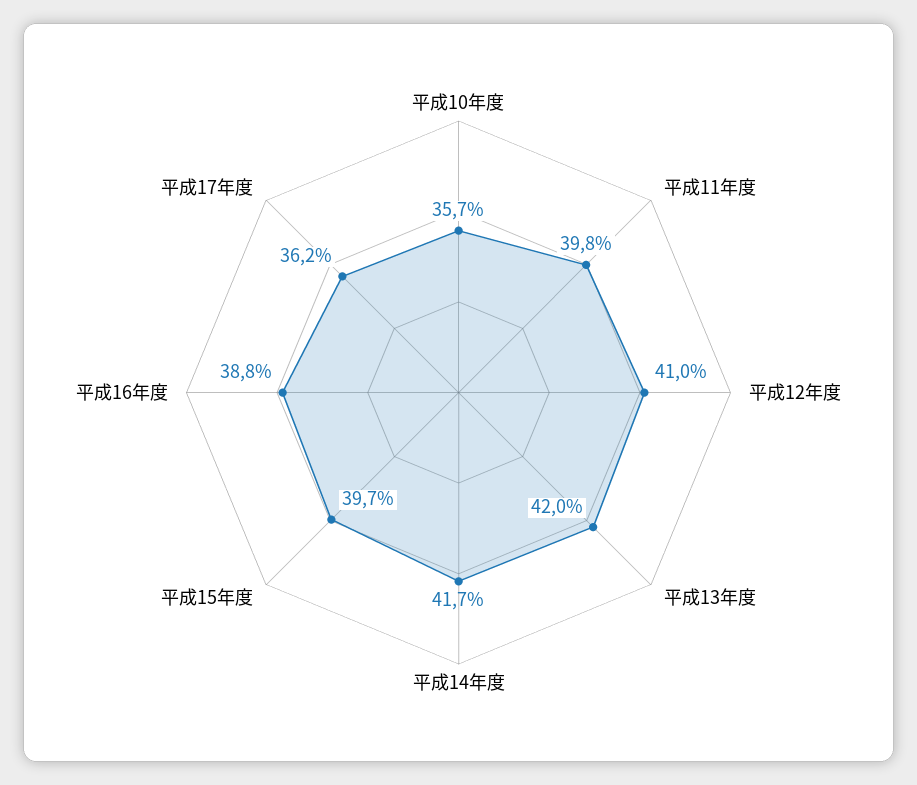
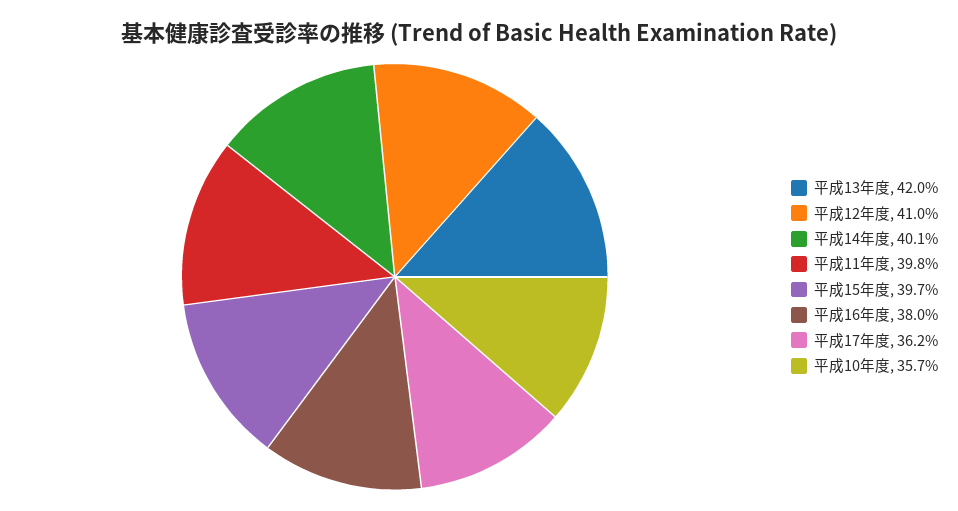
  {
    "平成10年度": 35.7,
    "平成11年度": 39.8,
    "平成12年度": 41,
    "平成13年度": 42,
-   "平成14年度": 41.7,
+   "平成14年度": 40.1,
    "平成15年度": 39.7,
-   "平成16年度": 38.8,
+   "平成16年度": 38,
    "平成17年度": 36.2
  }

